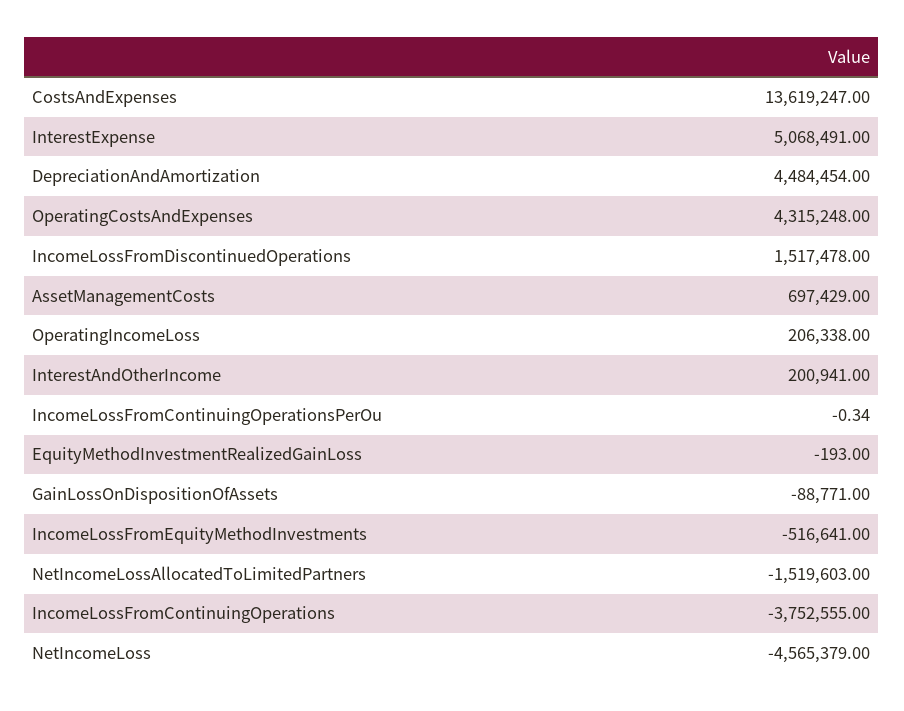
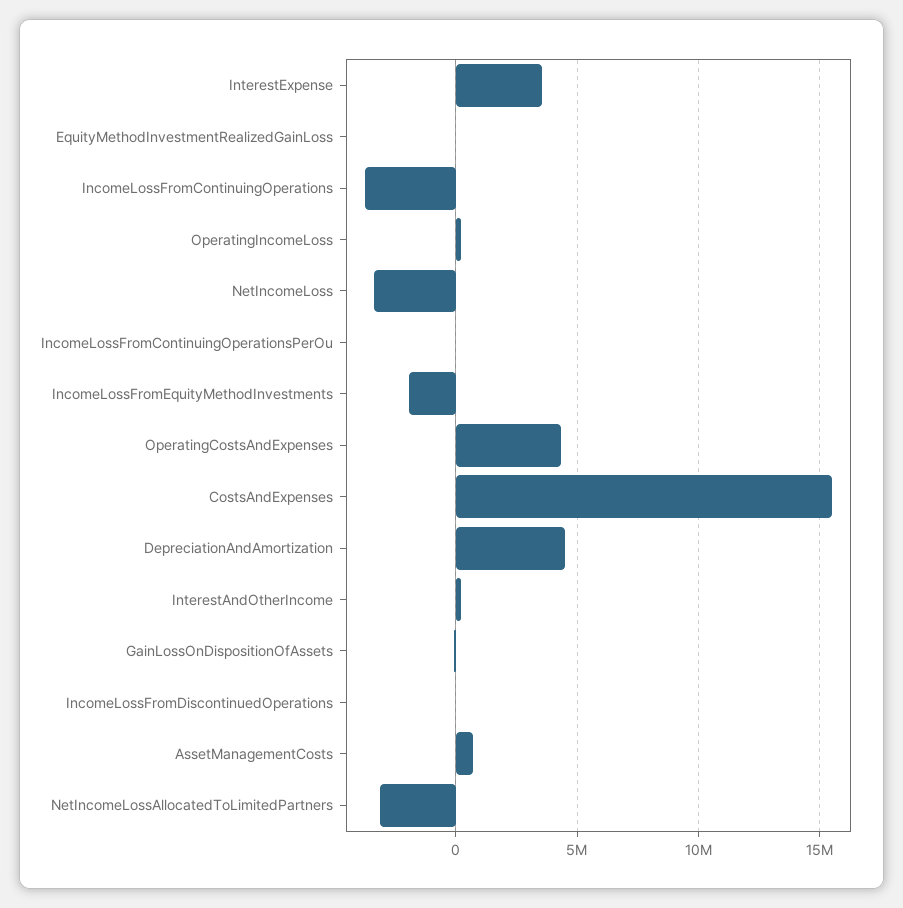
  {
-   "CostsAndExpenses": 13619247,
+   "CostsAndExpenses": 15500000,
-   "InterestExpense": 5068491,
+   "InterestExpense": 3500000,
    "DepreciationAndAmortization": 4484454,
    "OperatingCostsAndExpenses": 4315248,
-   "IncomeLossFromDiscontinuedOperations": 1517478,
+   "IncomeLossFromDiscontinuedOperations": 0,
    "AssetManagementCosts": 697429,
    "OperatingIncomeLoss": 206338,
    "InterestAndOtherIncome": 200941,
    "IncomeLossFromContinuingOperationsPerOu": -0.34,
    "EquityMethodInvestmentRealizedGainLoss": -193,
    "GainLossOnDispositionOfAssets": -88771,
-   "IncomeLossFromEquityMethodInvestments": -516641,
+   "IncomeLossFromEquityMethodInvestments": -2000000,
-   "NetIncomeLossAllocatedToLimitedPartners": -1519603,
+   "NetIncomeLossAllocatedToLimitedPartners": -3000000,
    "IncomeLossFromContinuingOperations": -3752555,
-   "NetIncomeLoss": -4565379
+   "NetIncomeLoss": -3500000
  }

